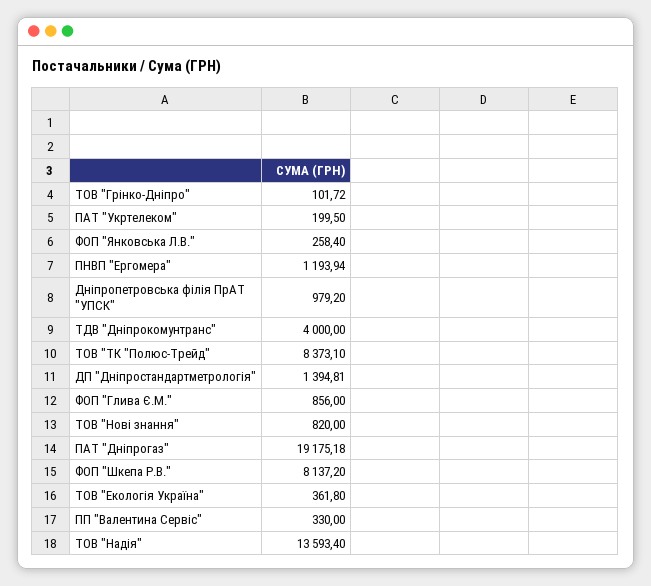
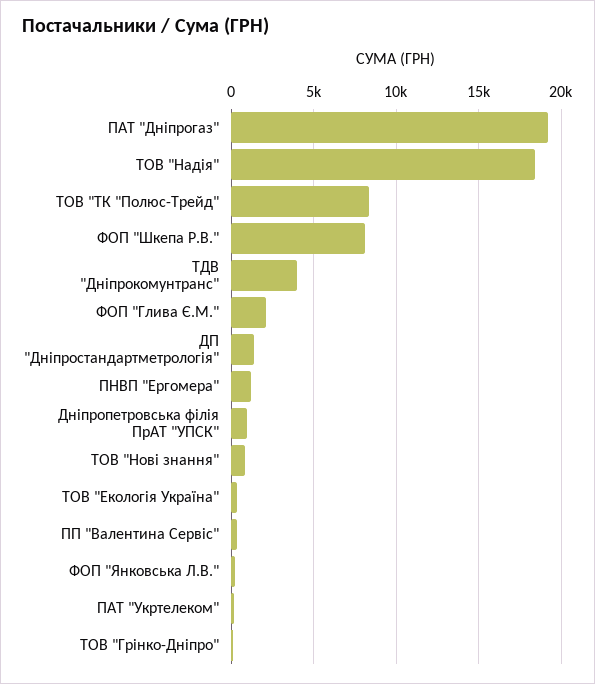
  {
    "ТОВ \"Грінко-Дніпро\"": 101.72,
    "ПАТ \"Укртелеком\"": 199.5,
    "ФОП \"Янковська Л.В.\"": 258.4,
    "ПНВП \"Ергомера\"": 1193.94,
    "Дніпропетровська філія ПрАТ \"УПСК\"": 979.2,
    "ТДВ \"Дніпрокомунтранс\"": 4000,
    "ТОВ \"ТК \"Полюс-Трейд\"": 8373.1,
    "ДП \"Дніпростандартметрологія\"": 1394.81,
-   "ФОП \"Глива Є.М.\"": 856,
+   "ФОП \"Глива Є.М.\"": 2000,
    "ТОВ \"Нові знання\"": 820,
    "ПАТ \"Дніпрогаз\"": 19175.18,
    "ФОП \"Шкепа Р.В.\"": 8137.2,
    "ТОВ \"Екологія Україна\"": 361.8,
    "ПП \"Валентина Сервіс\"": 330,
-   "ТОВ \"Надія\"": 13593.4
+   "ТОВ \"Надія\"": 18500
  }

